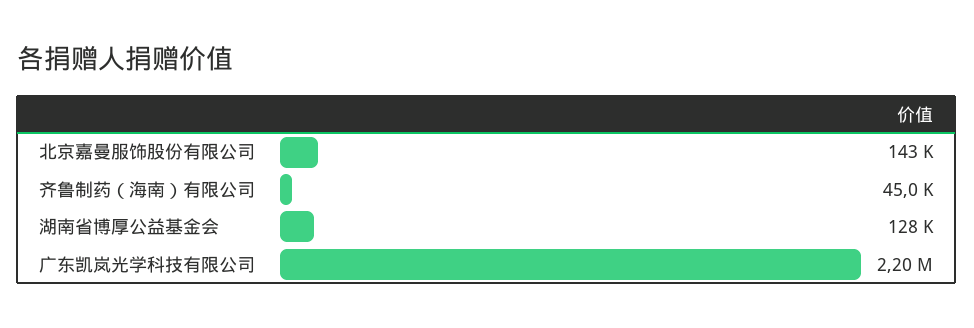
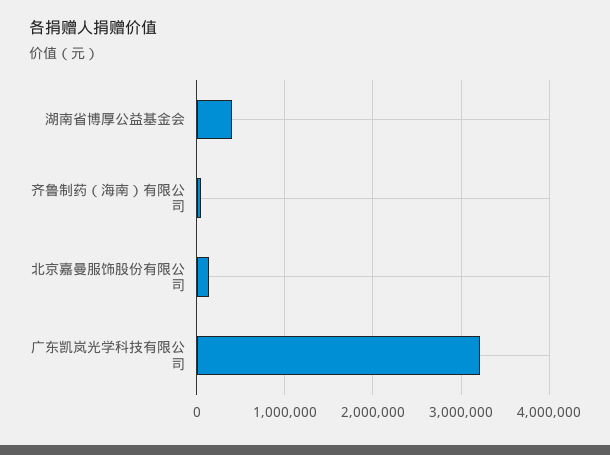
  {
    "北京嘉曼服饰股份有限公司": 143000,
    "齐鲁制药（海南）有限公司": 45000,
-   "湖南省博厚公益基金会": 128000,
+   "湖南省博厚公益基金会": 400000,
-   "广东凯岚光学科技有限公司": 2200000
+   "广东凯岚光学科技有限公司": 3200000
  }

